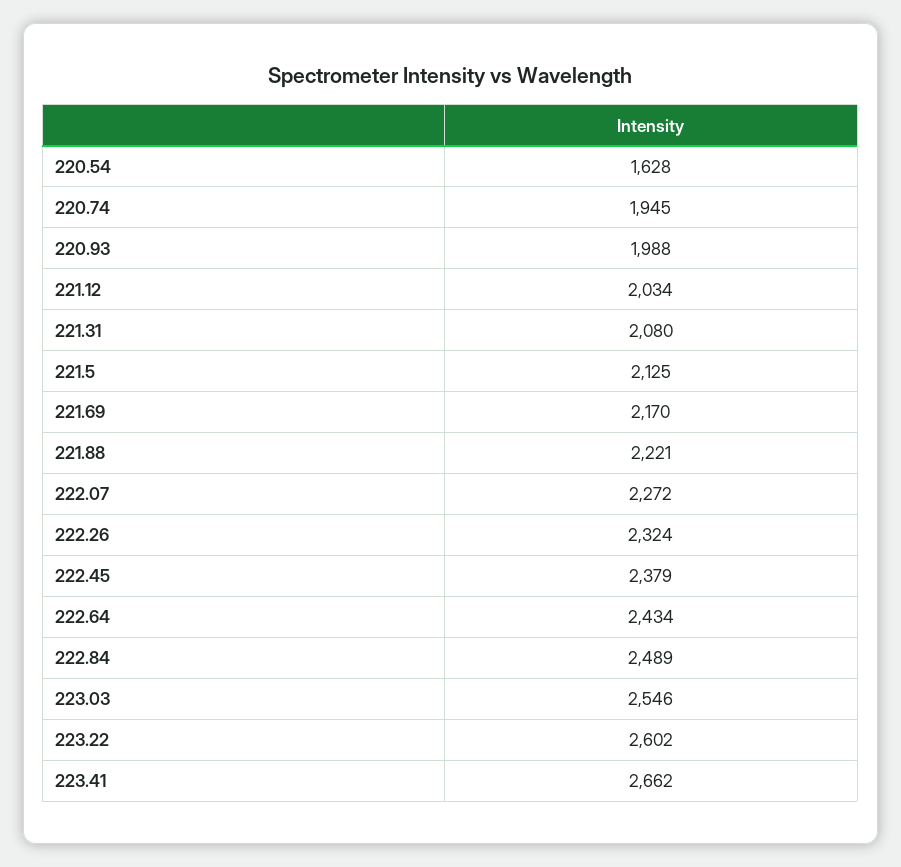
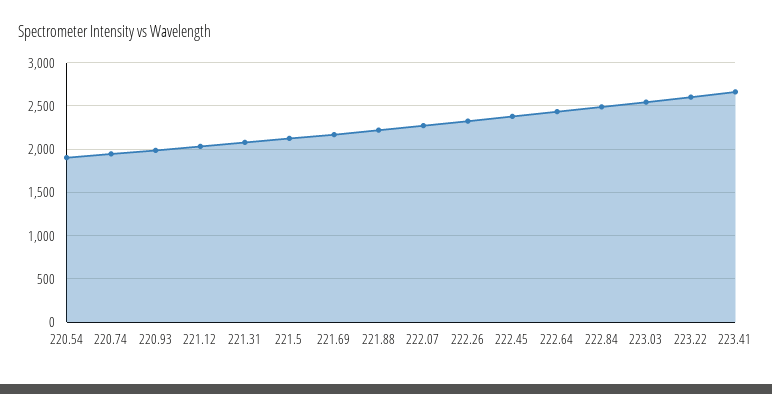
  {
-   "220.54": 1628,
+   "220.54": 1900,
    "220.74": 1945,
    "220.93": 1988,
    "221.12": 2034,
    "221.31": 2080,
    "221.5": 2125,
    "221.69": 2170,
    "221.88": 2221,
    "222.07": 2272,
    "222.26": 2324,
    "222.45": 2379,
    "222.64": 2434,
    "222.84": 2489,
    "223.03": 2546,
    "223.22": 2602,
    "223.41": 2662
  }

